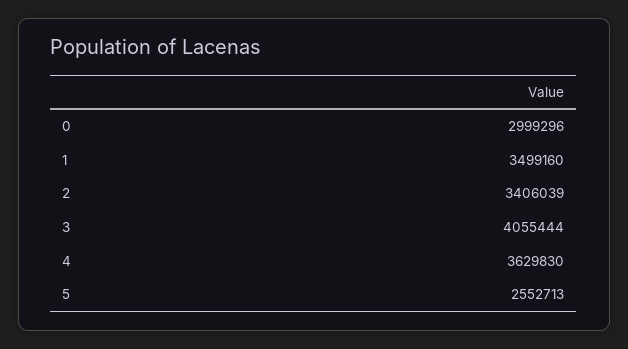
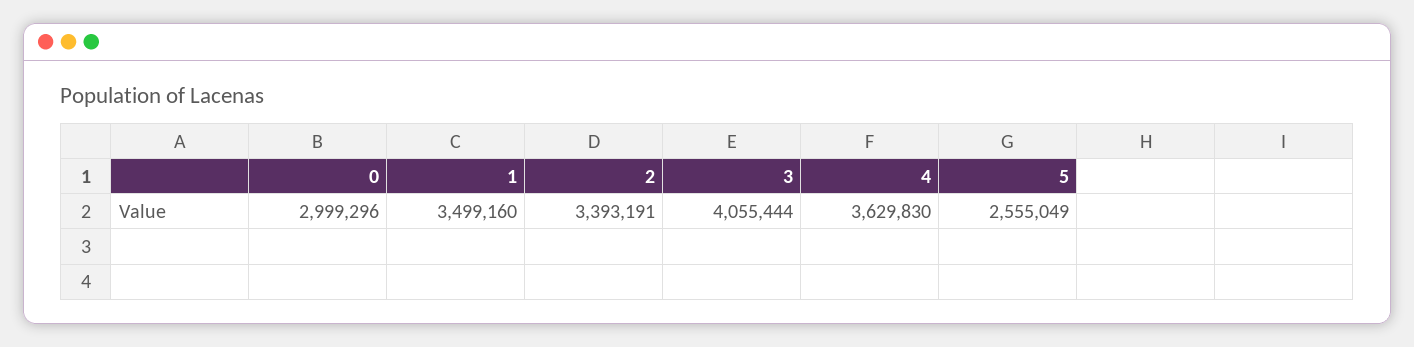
  {
    "0": 2999296,
    "1": 3499160,
-   "2": 3406039,
+   "2": 3393191,
    "3": 4055444,
    "4": 3629830,
-   "5": 2552713
+   "5": 2555049
  }

